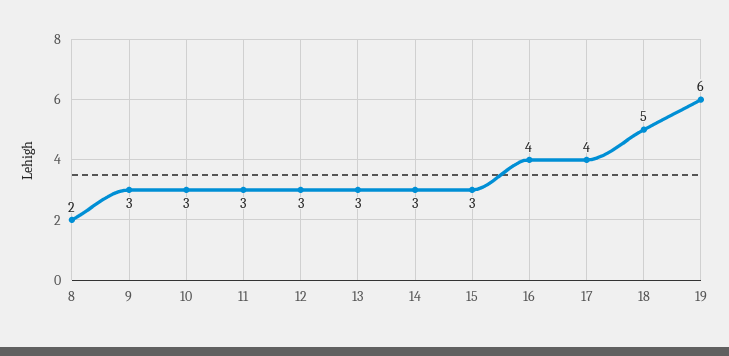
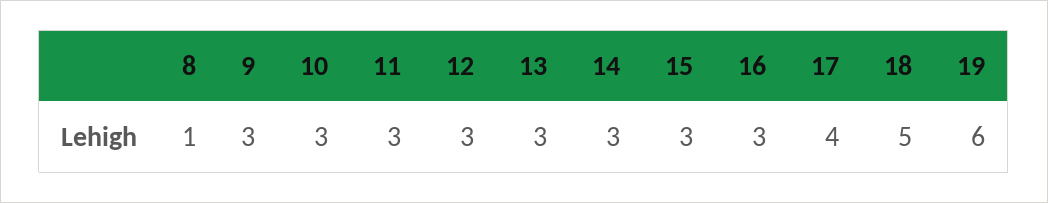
  {
-   "8": 2,
+   "8": 1,
    "9": 3,
    "10": 3,
    "11": 3,
    "12": 3,
    "13": 3,
    "14": 3,
    "15": 3,
-   "16": 4,
+   "16": 3,
    "17": 4,
    "18": 5,
    "19": 6
  }

